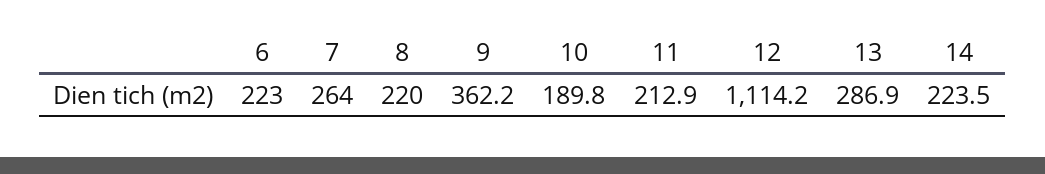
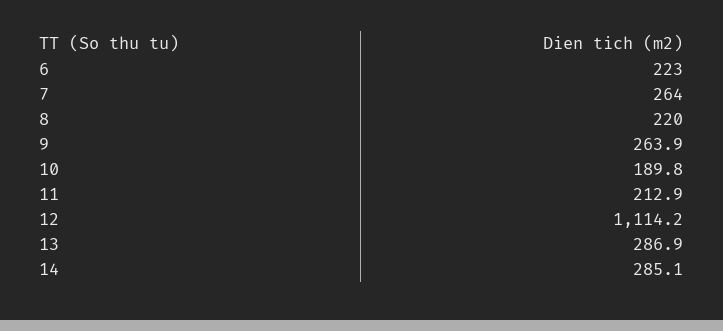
  {
    "6": 223,
    "7": 264,
    "8": 220,
-   "9": 362.2,
+   "9": 263.9,
    "10": 189.8,
    "11": 212.9,
    "12": 1114.2,
    "13": 286.9,
-   "14": 223.5
+   "14": 285.1
  }

